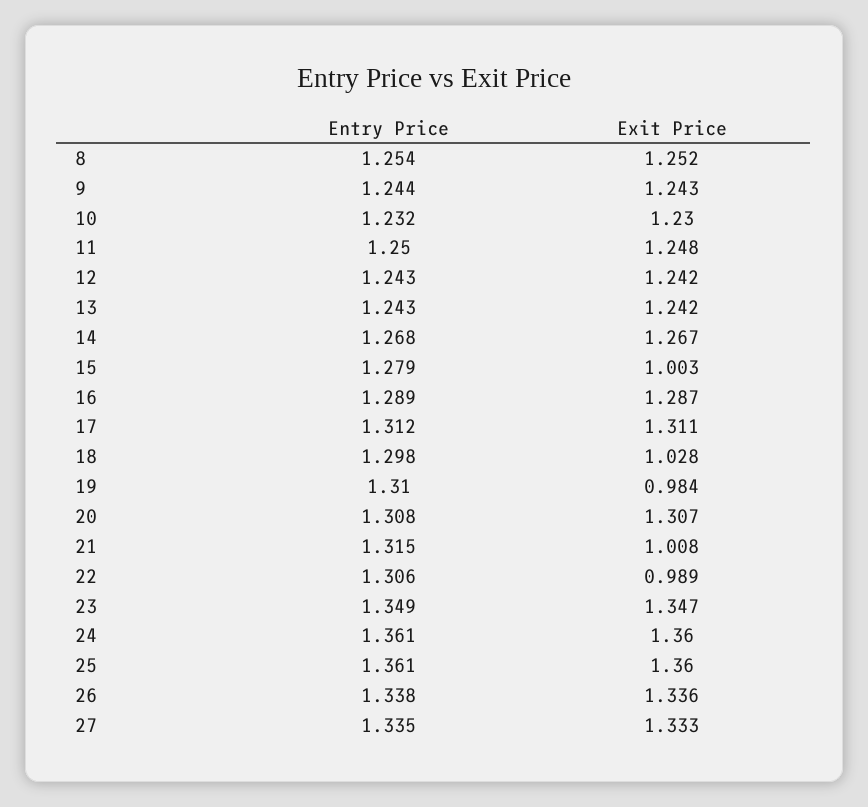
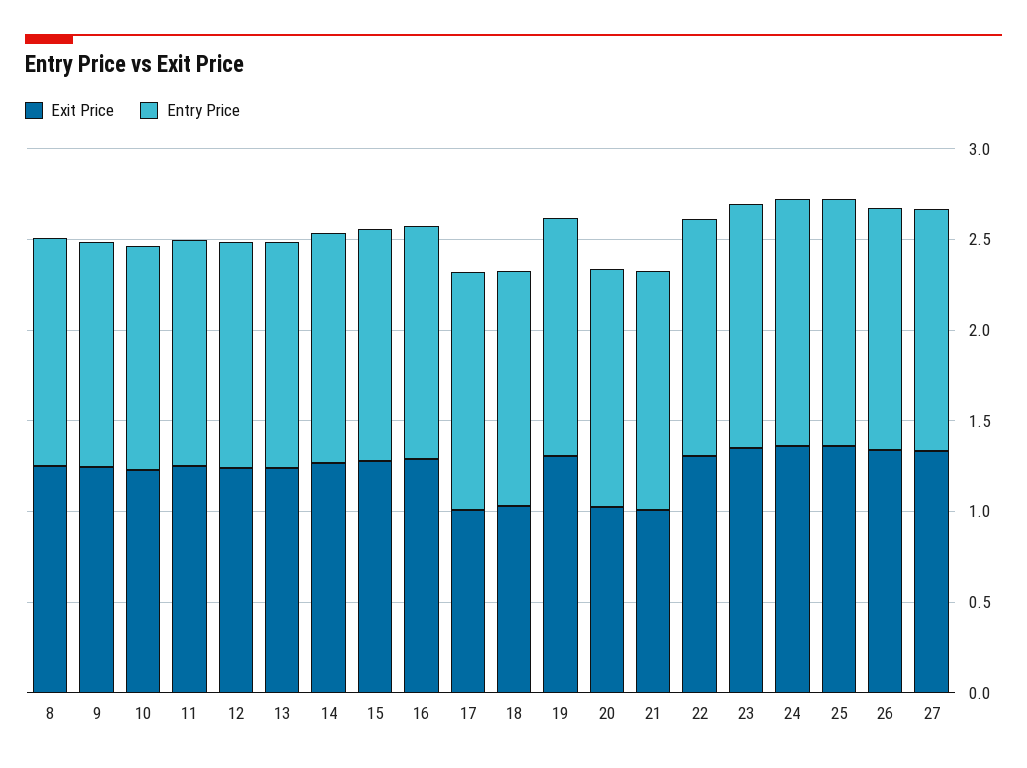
  {
    "Entry Price": {
      "8": 1.254,
      "9": 1.244,
      "10": 1.232,
      "11": 1.25,
      "12": 1.243,
      "13": 1.243,
      "14": 1.268,
      "15": 1.279,
      "16": 1.289,
      "17": 1.312,
      "18": 1.298,
      "19": 1.31,
      "20": 1.308,
      "21": 1.315,
      "22": 1.306,
      "23": 1.349,
      "24": 1.361,
      "25": 1.361,
      "26": 1.338,
      "27": 1.335
    },
    "Exit Price": {
      "8": 1.252,
      "9": 1.243,
      "10": 1.23,
      "11": 1.248,
      "12": 1.242,
      "13": 1.242,
      "14": 1.267,
-     "15": 1.003,
+     "15": 1.3,
      "16": 1.287,
-     "17": 1.311,
+     "17": 1,
      "18": 1.028,
-     "19": 0.984,
+     "19": 1.3,
-     "20": 1.307,
+     "20": 1,
      "21": 1.008,
-     "22": 0.989,
+     "22": 1.3,
      "23": 1.347,
      "24": 1.36,
      "25": 1.36,
      "26": 1.336,
      "27": 1.333
    }
  }

